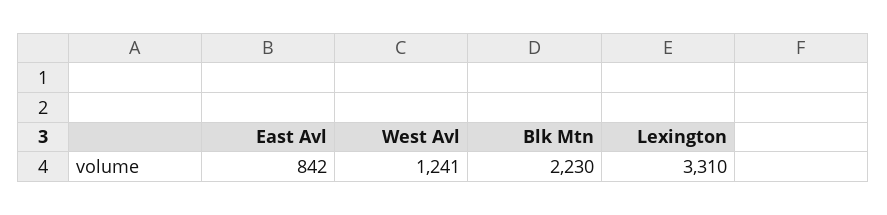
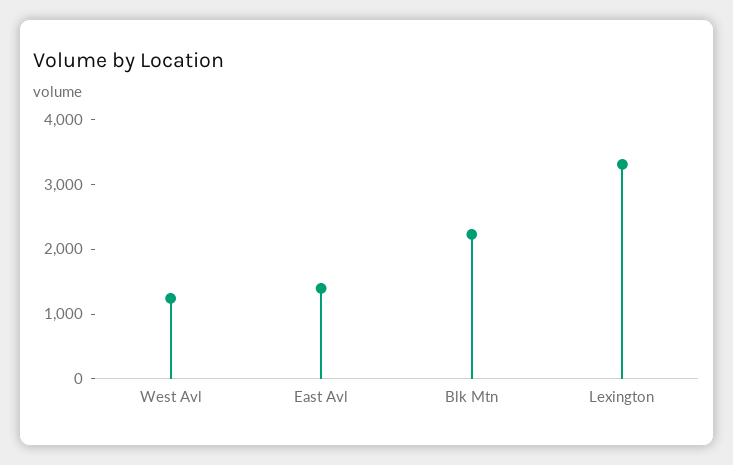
  {
-   "East Avl": 842,
+   "East Avl": 1400,
    "West Avl": 1241,
    "Blk Mtn": 2230,
    "Lexington": 3310
  }

